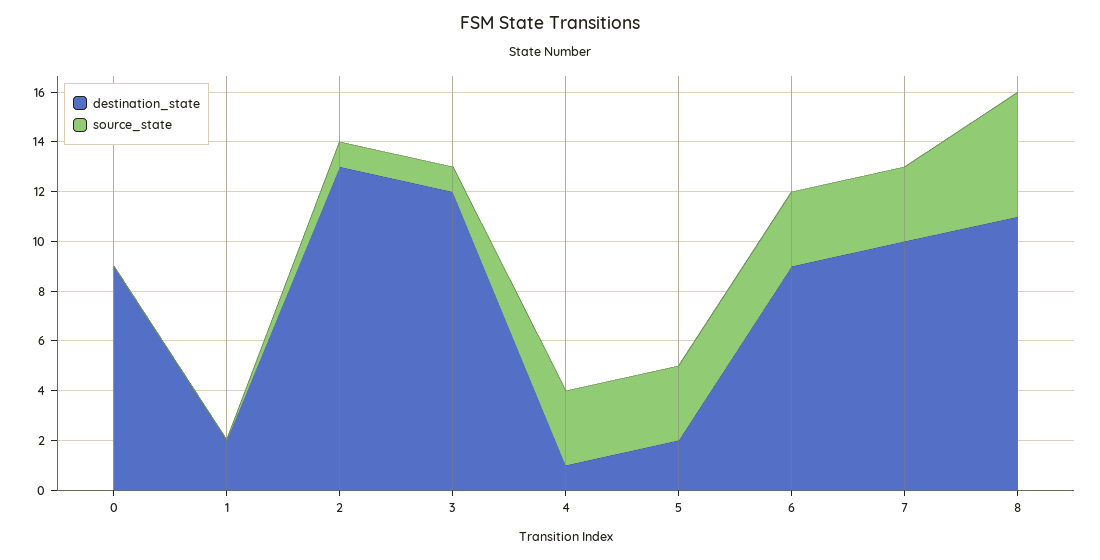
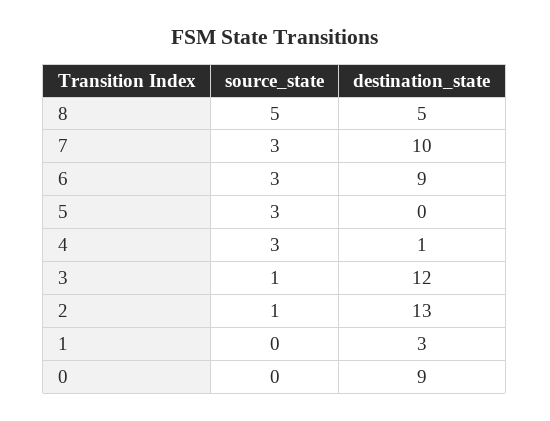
  {
    "destination_state": {
      "0": 9,
-     "1": 2,
+     "1": 3,
      "2": 13,
      "3": 12,
      "4": 1,
-     "5": 2,
+     "5": 0,
      "6": 9,
      "7": 10,
-     "8": 11
+     "8": 5
    },
    "source_state": {
      "0": 0,
      "1": 0,
      "2": 1,
      "3": 1,
      "4": 3,
      "5": 3,
      "6": 3,
      "7": 3,
      "8": 5
    }
  }

